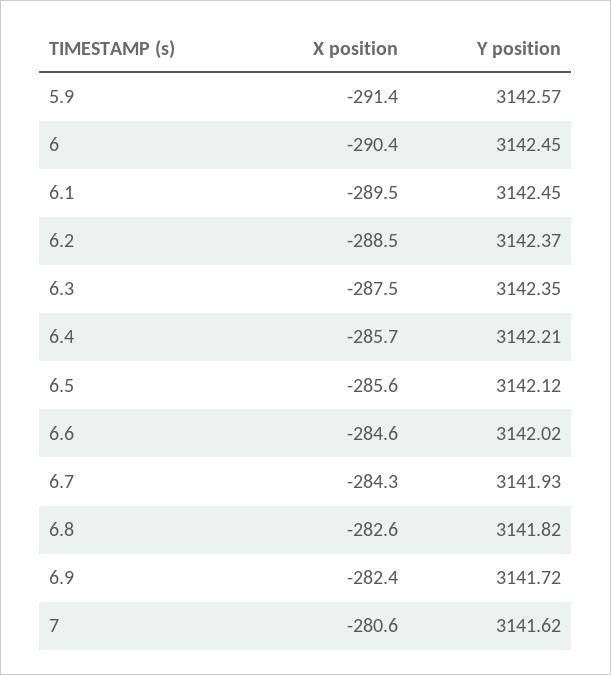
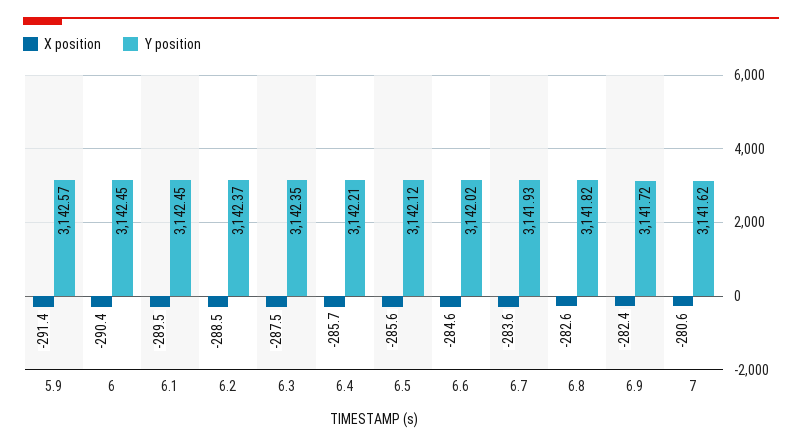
  {
    "X position": {
      "5.9": -291.4,
      "6": -290.4,
      "6.1": -289.5,
      "6.2": -288.5,
      "6.3": -287.5,
      "6.4": -285.7,
      "6.5": -285.6,
      "6.6": -284.6,
-     "6.7": -284.3,
+     "6.7": -283.6,
      "6.8": -282.6,
      "6.9": -282.4,
      "7": -280.6
    },
    "Y position": {
      "5.9": 3142.57,
      "6": 3142.45,
      "6.1": 3142.45,
      "6.2": 3142.37,
      "6.3": 3142.35,
      "6.4": 3142.21,
      "6.5": 3142.12,
      "6.6": 3142.02,
      "6.7": 3141.93,
      "6.8": 3141.82,
      "6.9": 3141.72,
      "7": 3141.62
    }
  }

